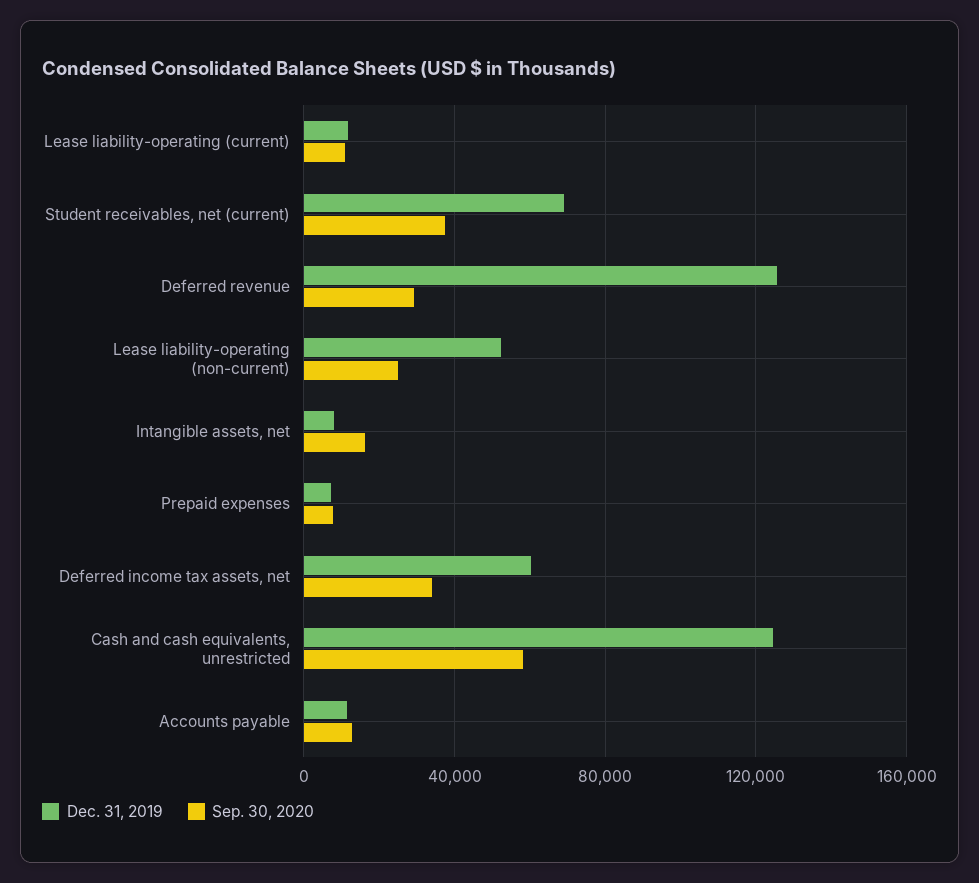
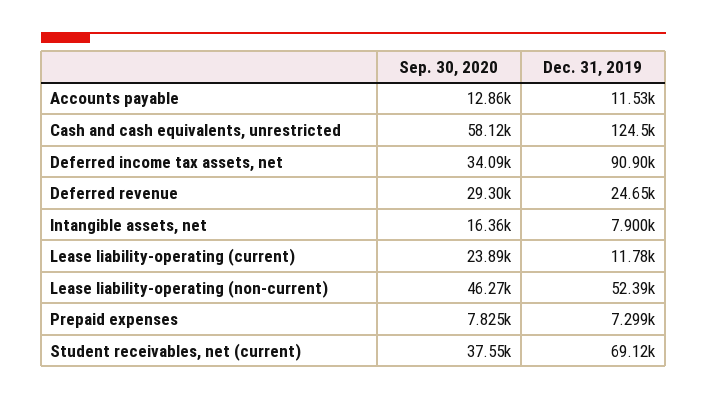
  {
    "Dec. 31, 2019": {
      "Lease liability-operating (current)": 11780,
      "Student receivables, net (current)": 69120,
-     "Deferred revenue": 125000,
+     "Deferred revenue": 24650,
      "Lease liability-operating (non-current)": 52390,
      "Intangible assets, net": 7900,
      "Prepaid expenses": 7299,
-     "Deferred income tax assets, net": 60000,
+     "Deferred income tax assets, net": 90900,
      "Cash and cash equivalents, unrestricted": 124500,
      "Accounts payable": 11530
    },
    "Sep. 30, 2020": {
-     "Lease liability-operating (current)": 10000,
+     "Lease liability-operating (current)": 23890,
      "Student receivables, net (current)": 37550,
      "Deferred revenue": 29300,
-     "Lease liability-operating (non-current)": 25000,
+     "Lease liability-operating (non-current)": 46270,
      "Intangible assets, net": 16360,
      "Prepaid expenses": 7825,
      "Deferred income tax assets, net": 34090,
      "Cash and cash equivalents, unrestricted": 58120,
      "Accounts payable": 12860
    }
  }

